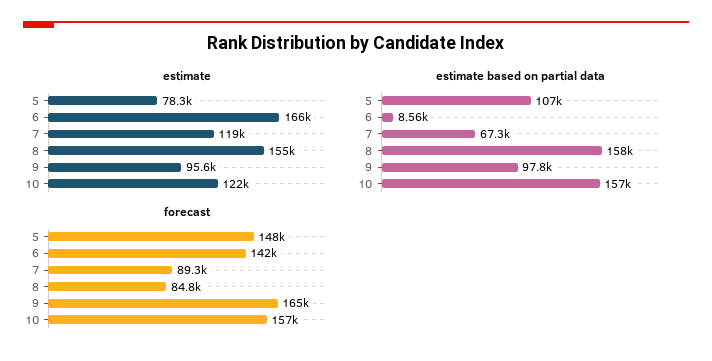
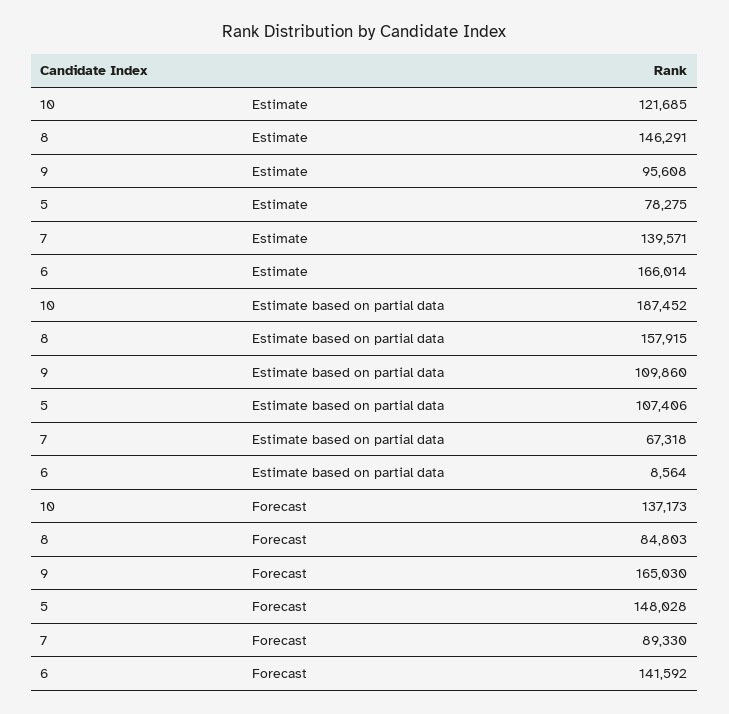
  {
    "estimate": {
      "5": 78275,
      "6": 166014,
-     "7": 119000,
+     "7": 139571,
-     "8": 155000,
+     "8": 146291,
      "9": 95608,
      "10": 121685
    },
    "estimate based on partial data": {
      "5": 107406,
      "6": 8564,
      "7": 67318,
      "8": 157915,
-     "9": 97800,
+     "9": 109860,
-     "10": 157000
+     "10": 187452
    },
    "forecast": {
      "5": 148028,
      "6": 141592,
      "7": 89330,
      "8": 84803,
      "9": 165030,
-     "10": 157000
+     "10": 137173
    }
  }

